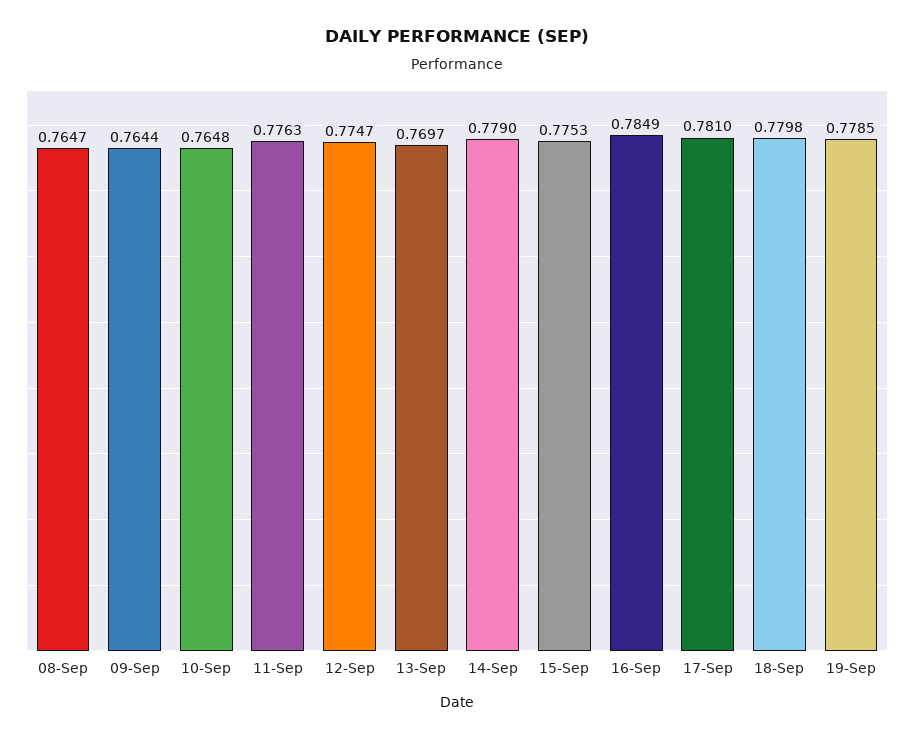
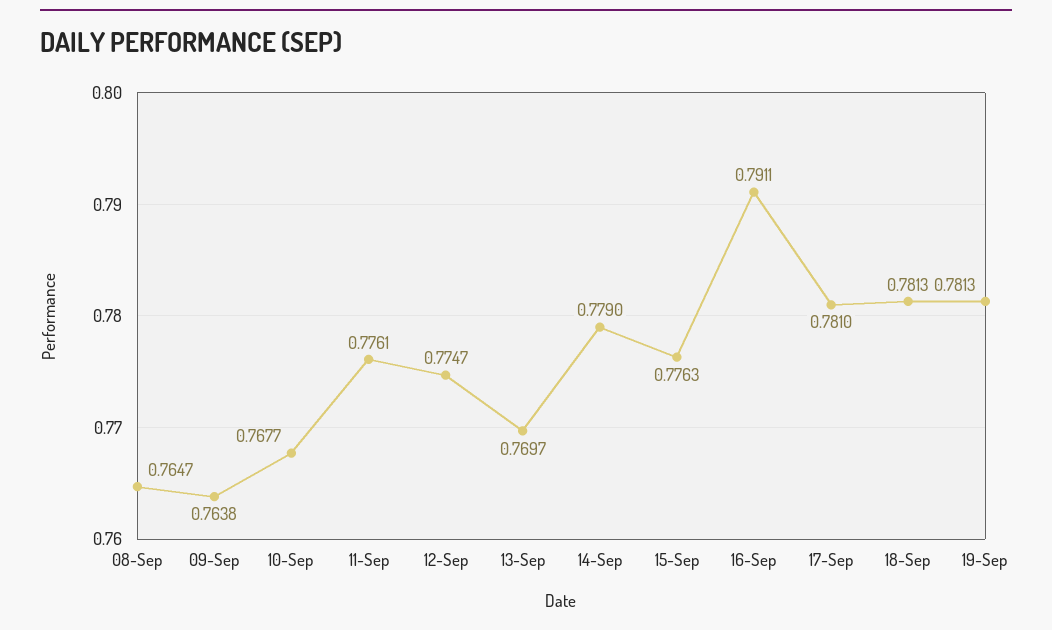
  {
    "08-Sep": 0.7647,
-   "09-Sep": 0.7644,
+   "09-Sep": 0.7638,
-   "10-Sep": 0.7648,
+   "10-Sep": 0.7677,
-   "11-Sep": 0.7763,
+   "11-Sep": 0.7761,
    "12-Sep": 0.7747,
    "13-Sep": 0.7697,
    "14-Sep": 0.779,
-   "15-Sep": 0.7753,
+   "15-Sep": 0.7763,
-   "16-Sep": 0.7849,
+   "16-Sep": 0.7911,
    "17-Sep": 0.781,
-   "18-Sep": 0.7798,
+   "18-Sep": 0.7813,
-   "19-Sep": 0.7785
+   "19-Sep": 0.7813
  }

